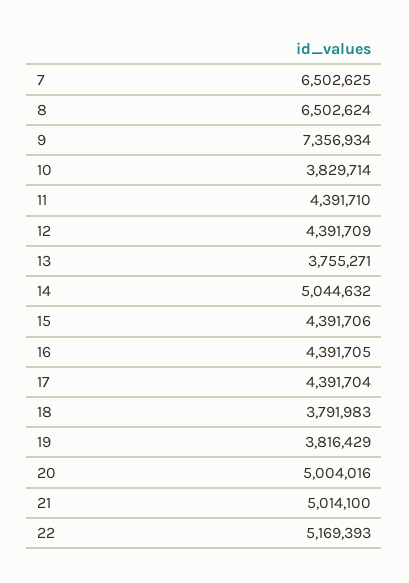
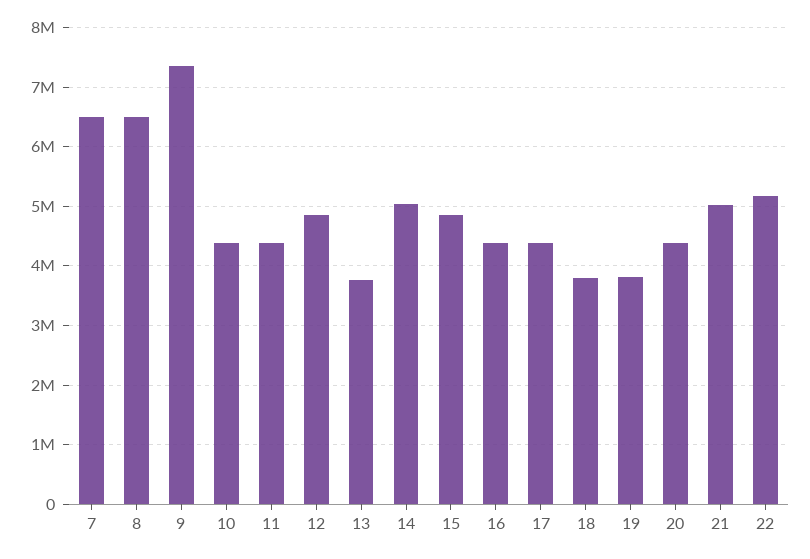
  {
    "7": 6502625,
    "8": 6502624,
    "9": 7356934,
-   "10": 3829714,
+   "10": 4400000,
    "11": 4391710,
-   "12": 4391709,
+   "12": 4800000,
    "13": 3755271,
    "14": 5044632,
-   "15": 4391706,
+   "15": 4800000,
    "16": 4391705,
    "17": 4391704,
    "18": 3791983,
    "19": 3816429,
-   "20": 5004016,
+   "20": 4400000,
    "21": 5014100,
    "22": 5169393
  }

